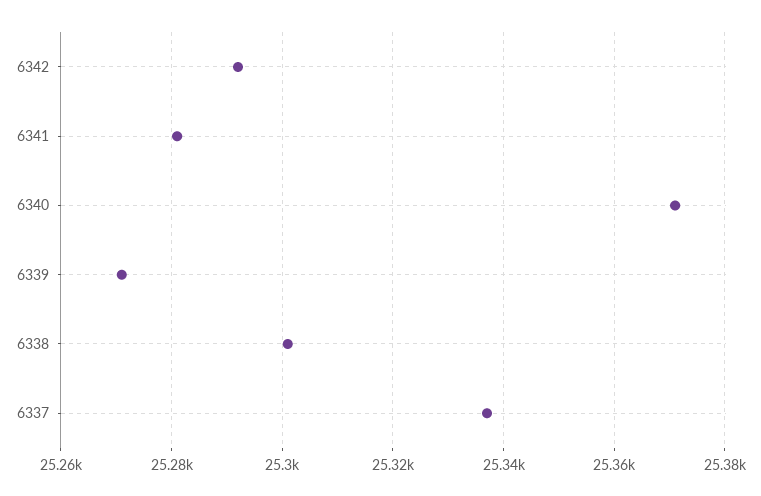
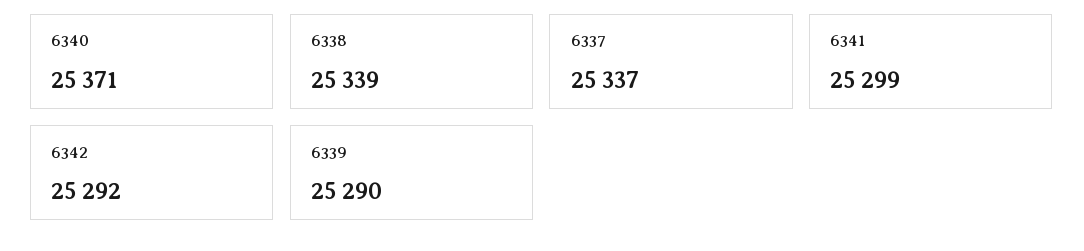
  {
    "6342": 25292,
-   "6341": 25280,
+   "6341": 25299,
    "6340": 25371,
-   "6339": 25270,
+   "6339": 25290,
-   "6338": 25300,
+   "6338": 25339,
    "6337": 25337
  }

